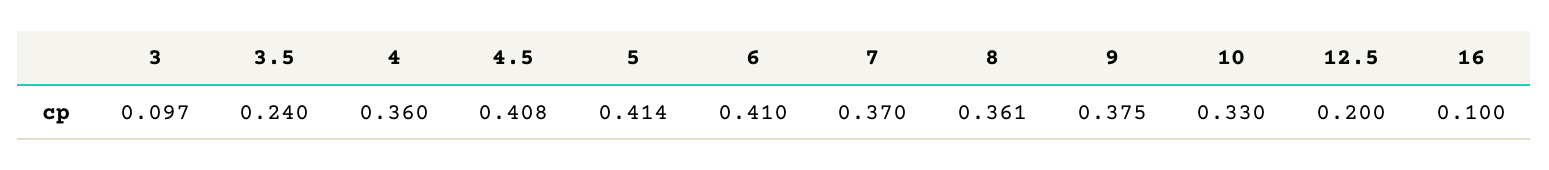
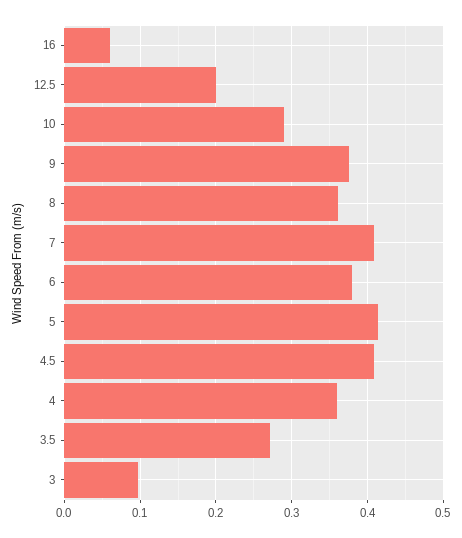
  {
    "3": 0.097,
-   "3.5": 0.24,
+   "3.5": 0.27,
    "4": 0.36,
    "4.5": 0.408,
    "5": 0.414,
-   "6": 0.41,
+   "6": 0.38,
-   "7": 0.37,
+   "7": 0.41,
    "8": 0.361,
    "9": 0.375,
-   "10": 0.33,
+   "10": 0.29,
    "12.5": 0.2,
-   "16": 0.1
+   "16": 0.06
  }

